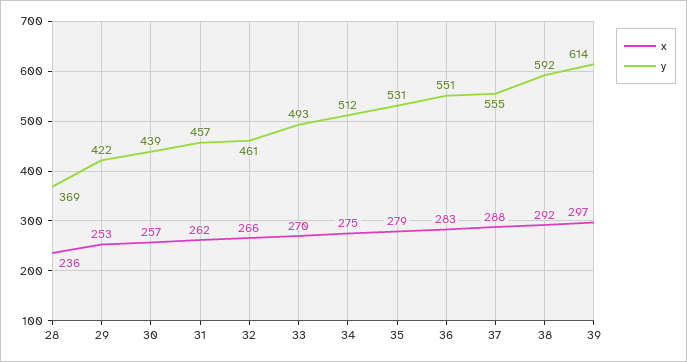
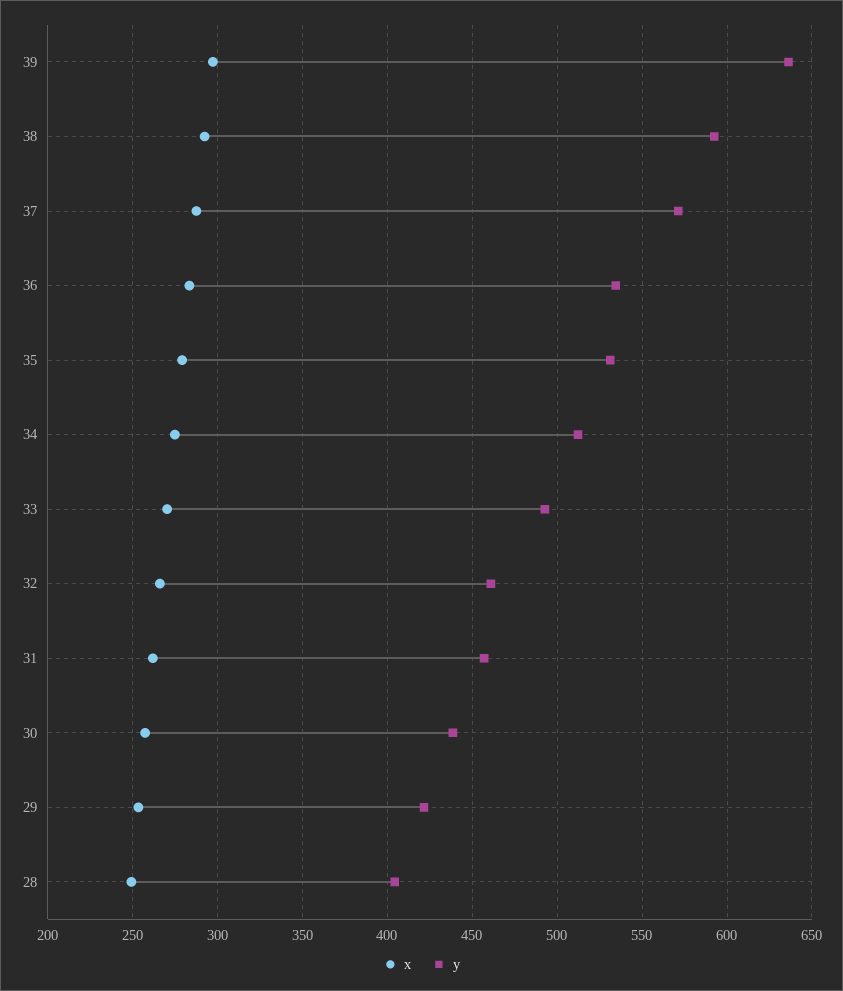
  {
    "x": {
-     "28": 236,
+     "28": 250,
      "29": 253,
      "30": 257,
      "31": 262,
      "32": 266,
      "33": 270,
      "34": 275,
      "35": 279,
      "36": 283,
      "37": 288,
      "38": 292,
      "39": 297
    },
    "y": {
-     "28": 369,
+     "28": 405,
      "29": 422,
      "30": 439,
      "31": 457,
      "32": 461,
      "33": 493,
      "34": 512,
      "35": 531,
-     "36": 551,
+     "36": 535,
-     "37": 555,
+     "37": 570,
      "38": 592,
-     "39": 614
+     "39": 635
    }
  }

